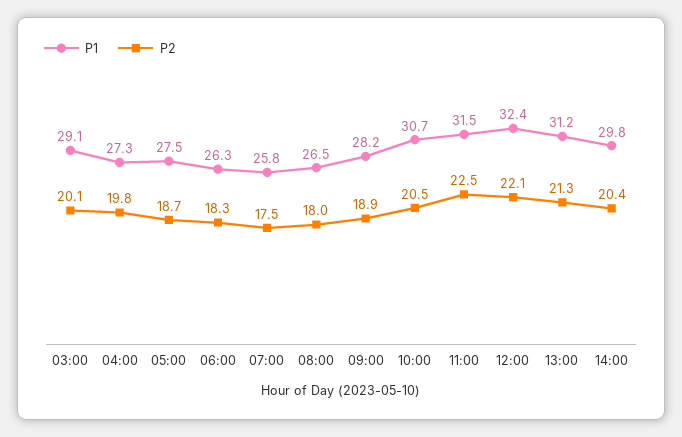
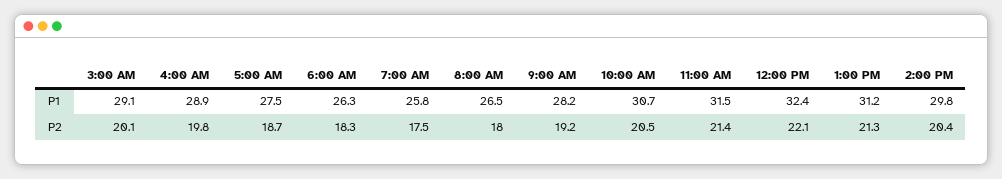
  {
    "P1": {
      "03:00": 29.1,
-     "04:00": 27.3,
+     "04:00": 28.9,
      "05:00": 27.5,
      "06:00": 26.3,
      "07:00": 25.8,
      "08:00": 26.5,
      "09:00": 28.2,
      "10:00": 30.7,
      "11:00": 31.5,
      "12:00": 32.4,
      "13:00": 31.2,
      "14:00": 29.8
    },
    "P2": {
      "03:00": 20.1,
      "04:00": 19.8,
      "05:00": 18.7,
      "06:00": 18.3,
      "07:00": 17.5,
      "08:00": 18,
-     "09:00": 18.9,
+     "09:00": 19.2,
      "10:00": 20.5,
-     "11:00": 22.5,
+     "11:00": 21.4,
      "12:00": 22.1,
      "13:00": 21.3,
      "14:00": 20.4
    }
  }

